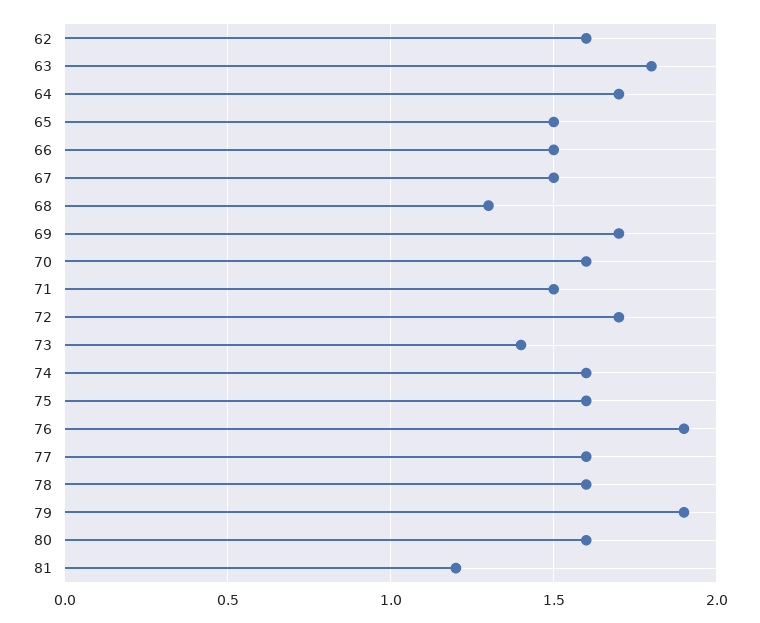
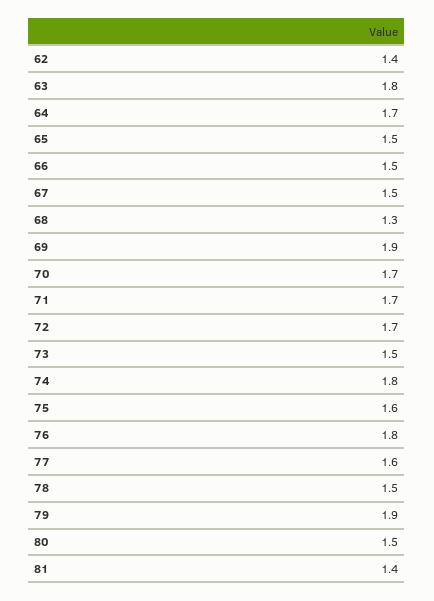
  {
-   "62": 1.6,
+   "62": 1.4,
    "63": 1.8,
    "64": 1.7,
    "65": 1.5,
    "66": 1.5,
    "67": 1.5,
    "68": 1.3,
-   "69": 1.7,
+   "69": 1.9,
-   "70": 1.6,
+   "70": 1.7,
-   "71": 1.5,
+   "71": 1.7,
    "72": 1.7,
-   "73": 1.4,
+   "73": 1.5,
-   "74": 1.6,
+   "74": 1.8,
    "75": 1.6,
-   "76": 1.9,
+   "76": 1.8,
    "77": 1.6,
-   "78": 1.6,
+   "78": 1.5,
    "79": 1.9,
-   "80": 1.6,
+   "80": 1.5,
-   "81": 1.2
+   "81": 1.4
  }

